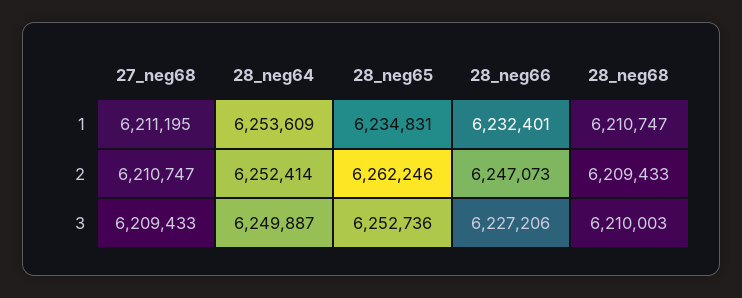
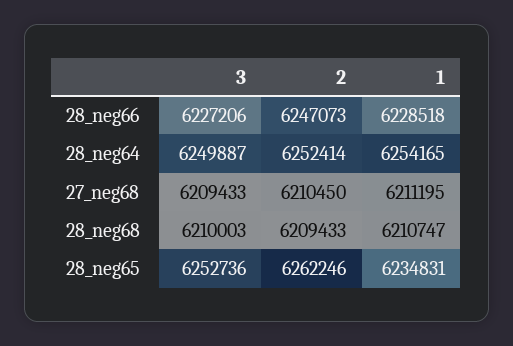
  {
    "27_neg68": {
      "1": 6211195,
-     "2": 6210747,
+     "2": 6210450,
      "3": 6209433
    },
    "28_neg64": {
-     "1": 6253609,
+     "1": 6254165,
      "2": 6252414,
      "3": 6249887
    },
    "28_neg65": {
      "1": 6234831,
      "2": 6262246,
      "3": 6252736
    },
    "28_neg66": {
-     "1": 6232401,
+     "1": 6228518,
      "2": 6247073,
      "3": 6227206
    },
    "28_neg68": {
      "1": 6210747,
      "2": 6209433,
      "3": 6210003
    }
  }

